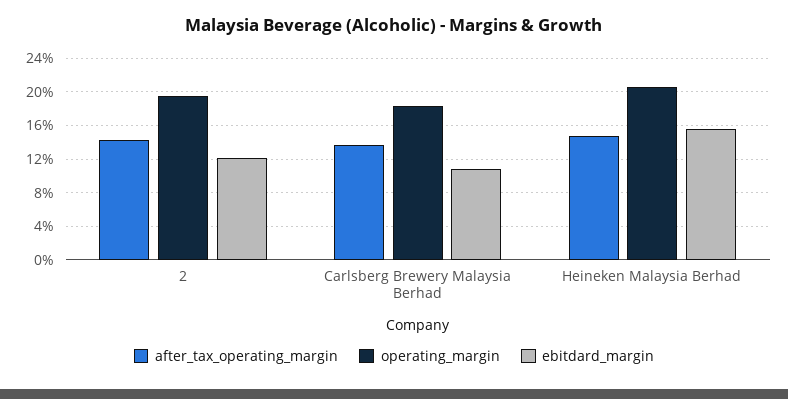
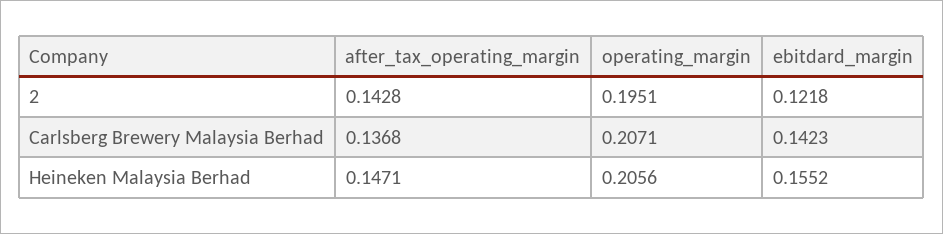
  {
    "after_tax_operating_margin": {
      "2": 0.1428,
      "Carlsberg Brewery Malaysia Berhad": 0.1368,
      "Heineken Malaysia Berhad": 0.1471
    },
    "operating_margin": {
      "2": 0.1951,
-     "Carlsberg Brewery Malaysia Berhad": 0.18,
+     "Carlsberg Brewery Malaysia Berhad": 0.2071,
      "Heineken Malaysia Berhad": 0.2056
    },
    "ebitdard_margin": {
      "2": 0.1218,
-     "Carlsberg Brewery Malaysia Berhad": 0.11,
+     "Carlsberg Brewery Malaysia Berhad": 0.1423,
      "Heineken Malaysia Berhad": 0.1552
    }
  }

